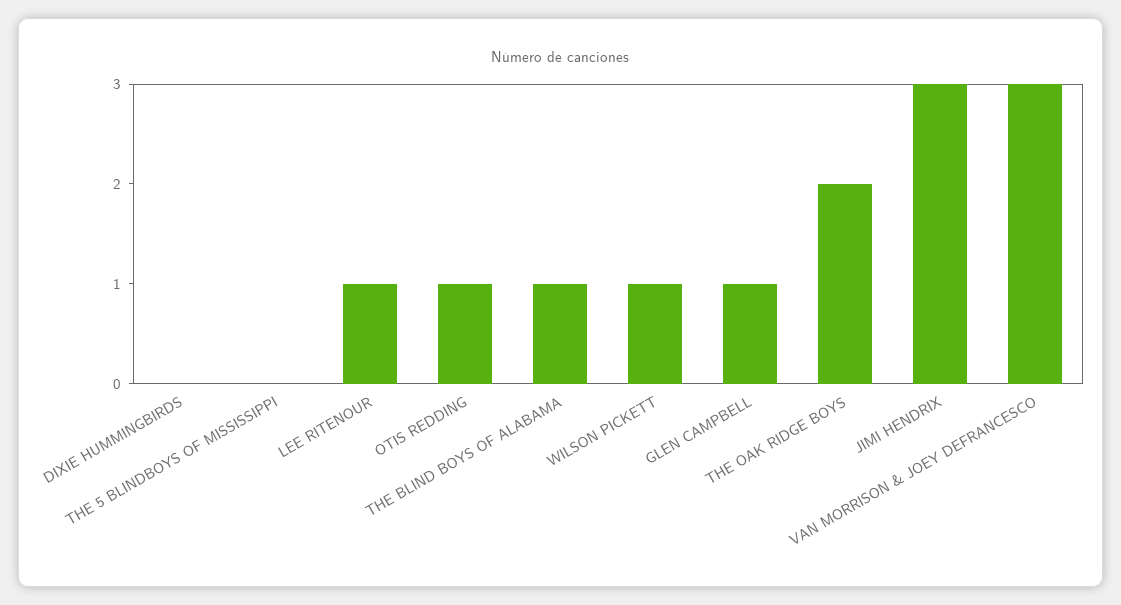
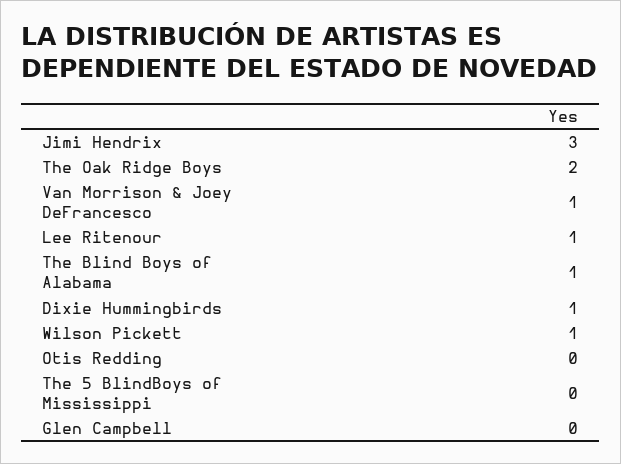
  {
-   "DIXIE HUMMINGBIRDS": 0,
+   "DIXIE HUMMINGBIRDS": 1,
    "THE 5 BLINDBOYS OF MISSISSIPPI": 0,
    "LEE RITENOUR": 1,
-   "OTIS REDDING": 1,
+   "OTIS REDDING": 0,
    "THE BLIND BOYS OF ALABAMA": 1,
    "WILSON PICKETT": 1,
-   "GLEN CAMPBELL": 1,
+   "GLEN CAMPBELL": 0,
    "THE OAK RIDGE BOYS": 2,
    "JIMI HENDRIX": 3,
-   "VAN MORRISON & JOEY DEFRANCESCO": 3
+   "VAN MORRISON & JOEY DEFRANCESCO": 1
  }

